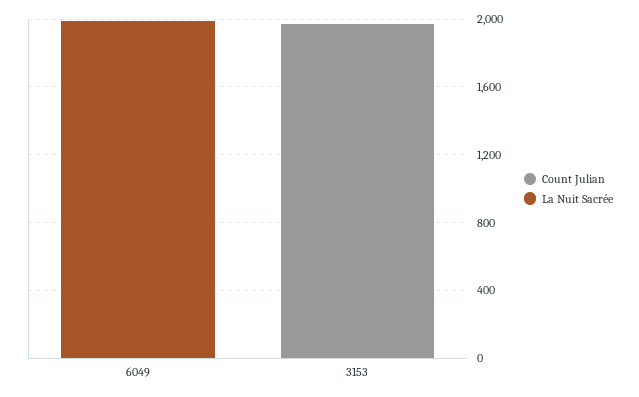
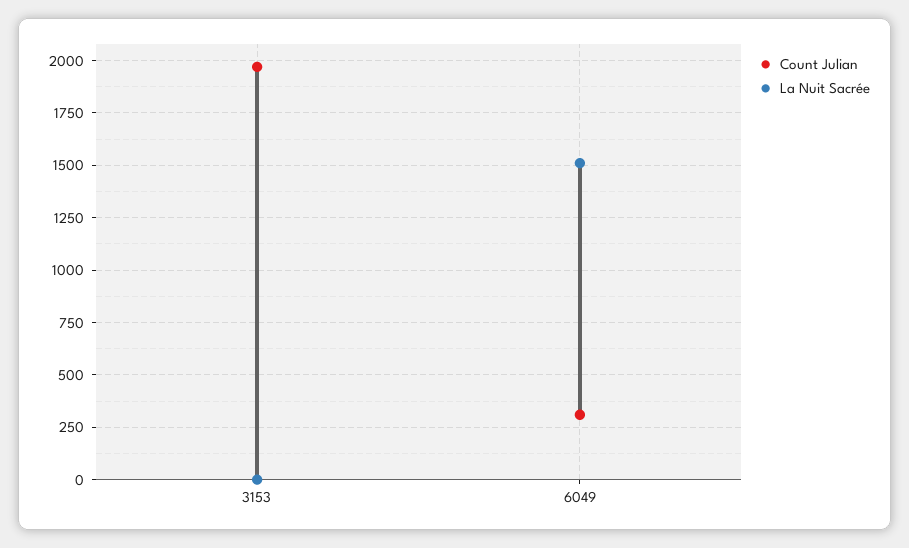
  {
    "Count Julian": {
-     "6049": 0,
+     "6049": 300,
      "3153": 1950
    },
    "La Nuit Sacrée": {
-     "6049": 2000,
+     "6049": 1500,
      "3153": 0
    }
  }

